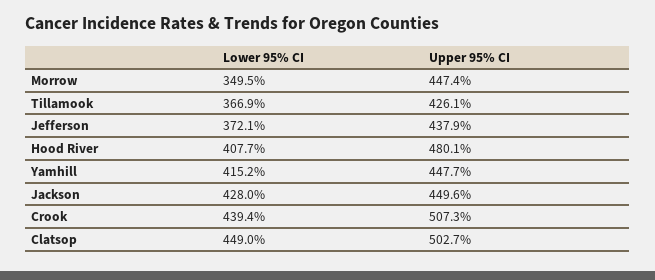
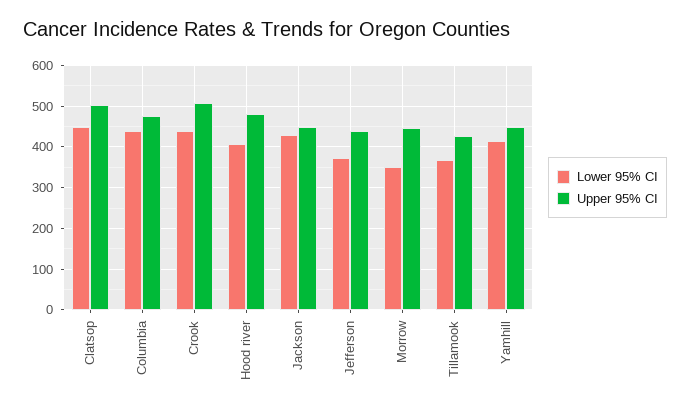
  {
    "Lower 95% CI": {
      "Morrow": 349.5,
      "Tillamook": 366.9,
      "Jefferson": 372.1,
      "Hood River": 407.7,
      "Yamhill": 415.2,
      "Jackson": 428,
      "Crook": 439.4,
-     "Clatsop": 449
+     "Clatsop": 449,
+     "Columbia": 440
    },
    "Upper 95% CI": {
      "Morrow": 447.4,
      "Tillamook": 426.1,
      "Jefferson": 437.9,
      "Hood River": 480.1,
      "Yamhill": 447.7,
      "Jackson": 449.6,
      "Crook": 507.3,
-     "Clatsop": 502.7
+     "Clatsop": 502.7,
+     "Columbia": 480
    }
  }

